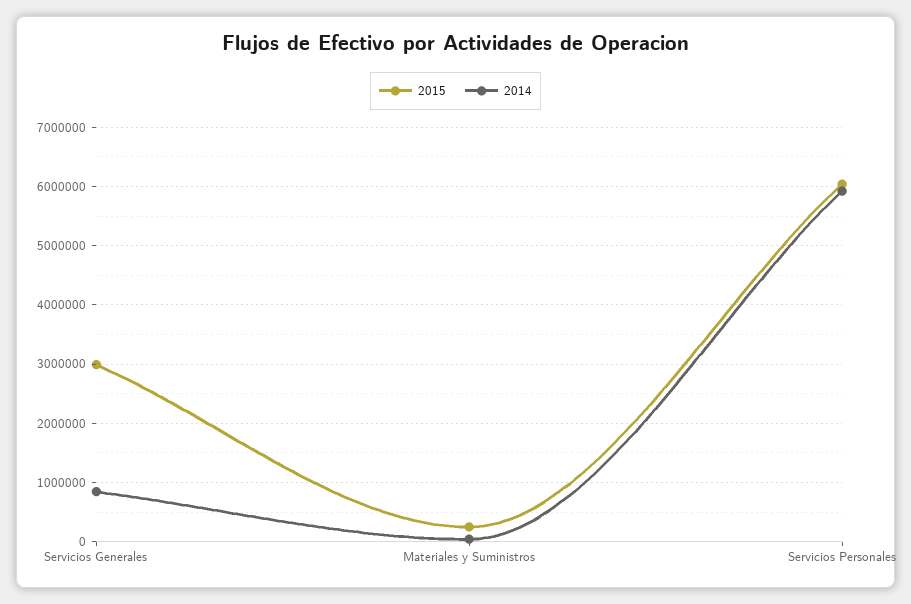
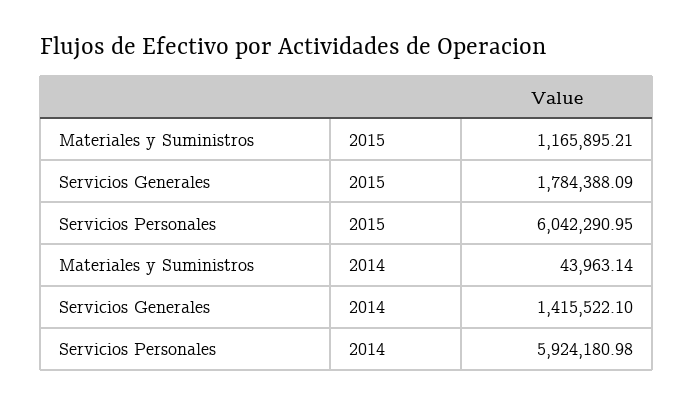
  {
    "2015": {
-     "Servicios Generales": 3000000,
+     "Servicios Generales": 1784388.09,
-     "Materiales y Suministros": 200000,
+     "Materiales y Suministros": 1165895.21,
      "Servicios Personales": 6042290.95
    },
    "2014": {
-     "Servicios Generales": 800000,
+     "Servicios Generales": 1415522.1,
      "Materiales y Suministros": 43963.14,
      "Servicios Personales": 5924180.98
    }
  }

